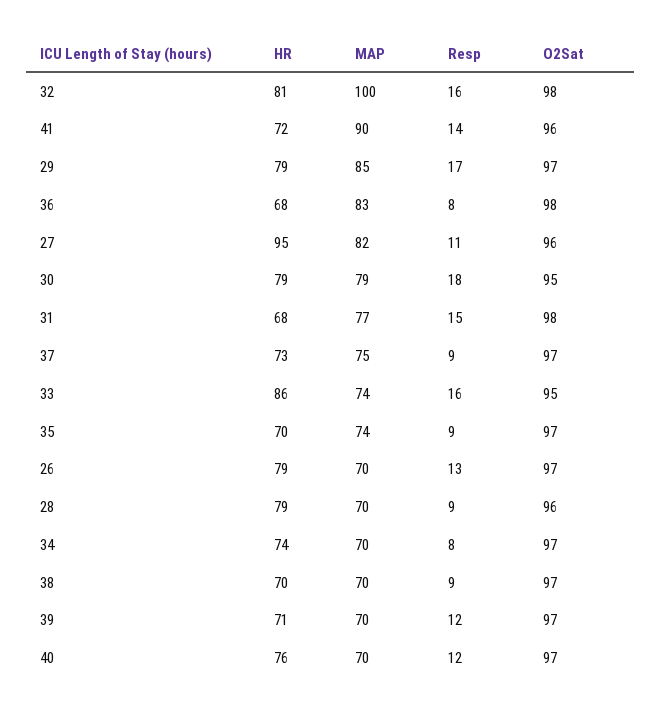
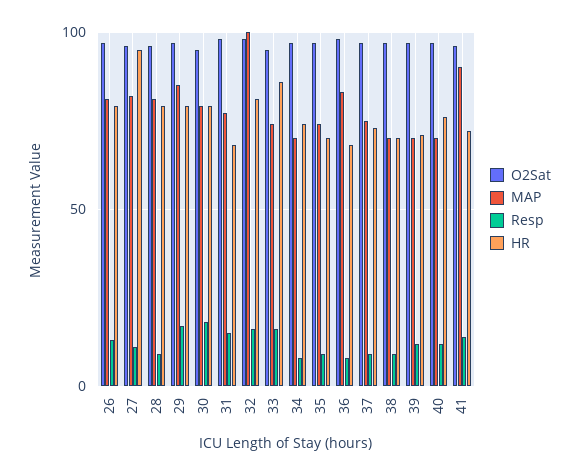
  {
    "HR": {
      "32": 81,
      "41": 72,
      "29": 79,
      "36": 68,
      "27": 95,
      "30": 79,
      "31": 68,
      "37": 73,
      "33": 86,
      "35": 70,
      "26": 79,
      "28": 79,
      "34": 74,
      "38": 70,
      "39": 71,
      "40": 76
    },
    "MAP": {
      "32": 100,
      "41": 90,
      "29": 85,
      "36": 83,
      "27": 82,
      "30": 79,
      "31": 77,
      "37": 75,
      "33": 74,
      "35": 74,
-     "26": 70,
+     "26": 80,
-     "28": 70,
+     "28": 80,
      "34": 70,
      "38": 70,
      "39": 70,
      "40": 70
    },
    "Resp": {
      "32": 16,
      "41": 14,
      "29": 17,
      "36": 8,
      "27": 11,
      "30": 18,
      "31": 15,
      "37": 9,
      "33": 16,
      "35": 9,
      "26": 13,
      "28": 9,
      "34": 8,
      "38": 9,
      "39": 12,
      "40": 12
    },
    "O2Sat": {
      "32": 98,
      "41": 96,
      "29": 97,
      "36": 98,
      "27": 96,
      "30": 95,
      "31": 98,
      "37": 97,
      "33": 95,
      "35": 97,
      "26": 97,
      "28": 96,
      "34": 97,
      "38": 97,
      "39": 97,
      "40": 97
    }
  }

